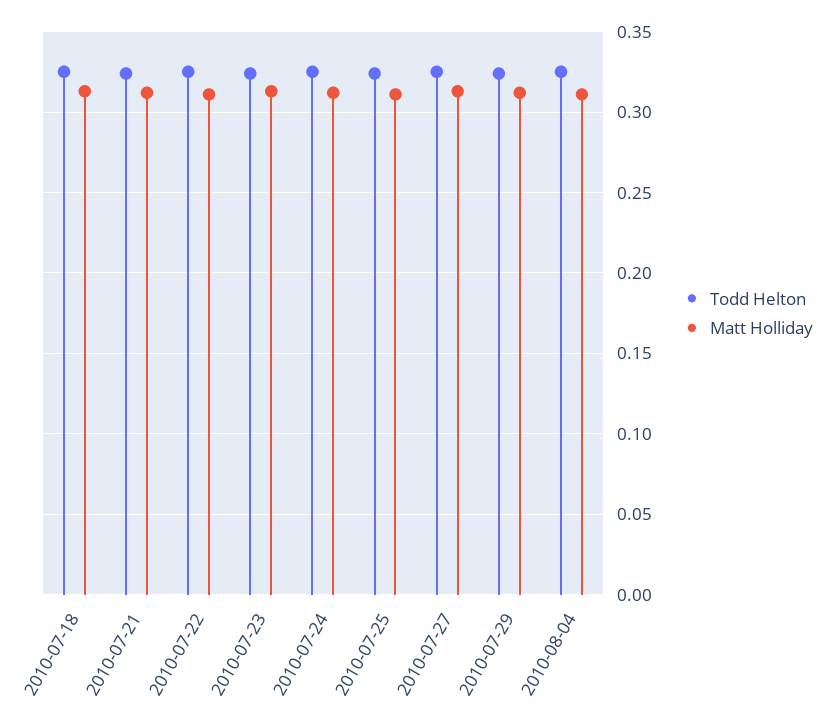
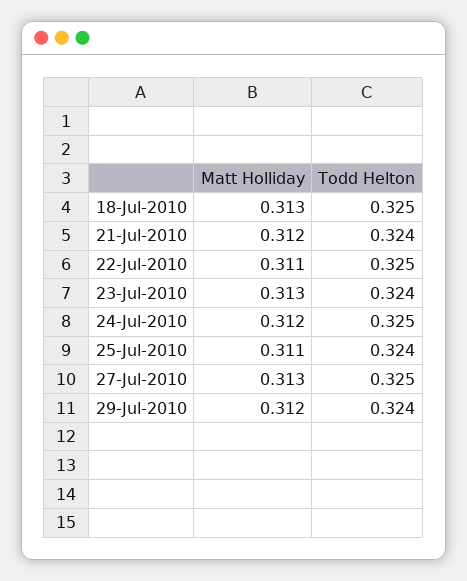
  {
    "Todd Helton": {
      "2010-07-18": 0.325,
      "2010-07-21": 0.324,
      "2010-07-22": 0.325,
      "2010-07-23": 0.324,
      "2010-07-24": 0.325,
      "2010-07-25": 0.324,
      "2010-07-27": 0.325,
-     "2010-07-29": 0.324,
+     "2010-07-29": 0.324
-     "2010-08-04": 0.325
    },
    "Matt Holliday": {
      "2010-07-18": 0.313,
      "2010-07-21": 0.312,
      "2010-07-22": 0.311,
      "2010-07-23": 0.313,
      "2010-07-24": 0.312,
      "2010-07-25": 0.311,
      "2010-07-27": 0.313,
-     "2010-07-29": 0.312,
+     "2010-07-29": 0.312
-     "2010-08-04": 0.31
    }
  }

